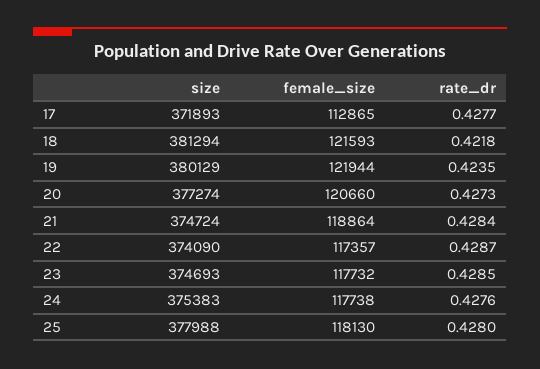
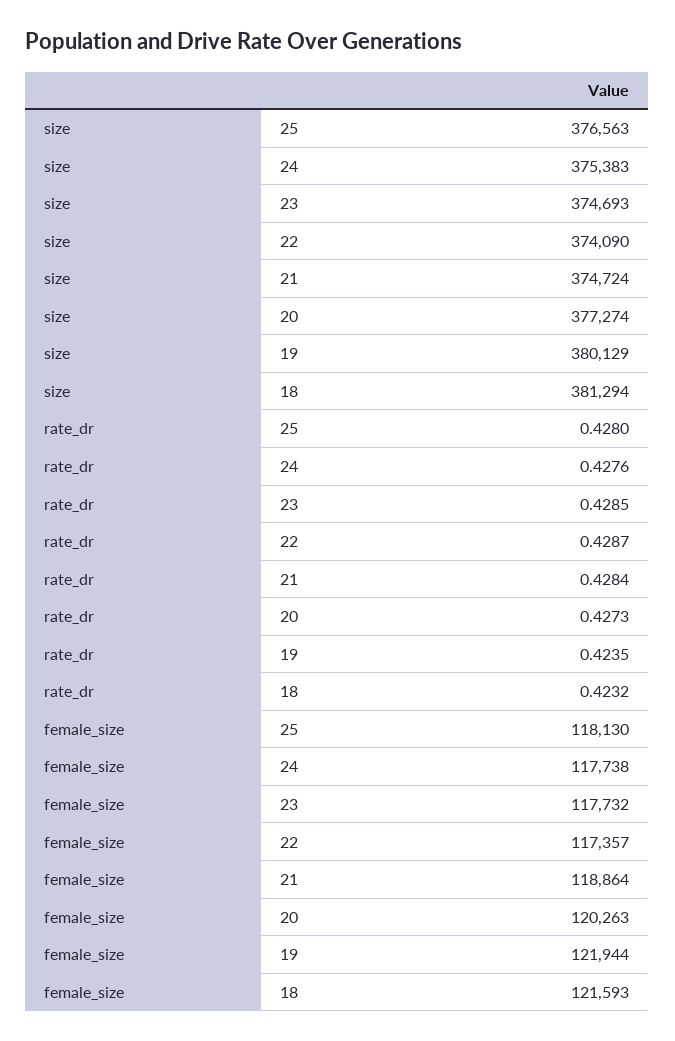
  {
    "size": {
-     "17": 371893,
      "18": 381294,
      "19": 380129,
      "20": 377274,
      "21": 374724,
      "22": 374090,
      "23": 374693,
      "24": 375383,
-     "25": 377988
+     "25": 376563
    },
    "female_size": {
-     "17": 112865,
      "18": 121593,
      "19": 121944,
-     "20": 120660,
+     "20": 120263,
      "21": 118864,
      "22": 117357,
      "23": 117732,
      "24": 117738,
      "25": 118130
    },
    "rate_dr": {
-     "17": 0.4277,
-     "18": 0.4218,
+     "18": 0.4232,
      "19": 0.4235,
      "20": 0.4273,
      "21": 0.4284,
      "22": 0.4287,
      "23": 0.4285,
      "24": 0.4276,
      "25": 0.428
    }
  }

